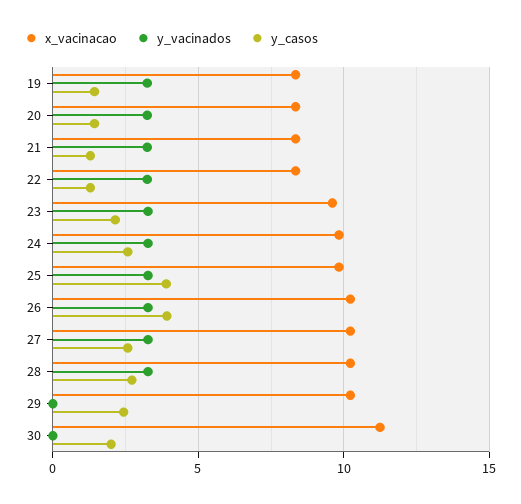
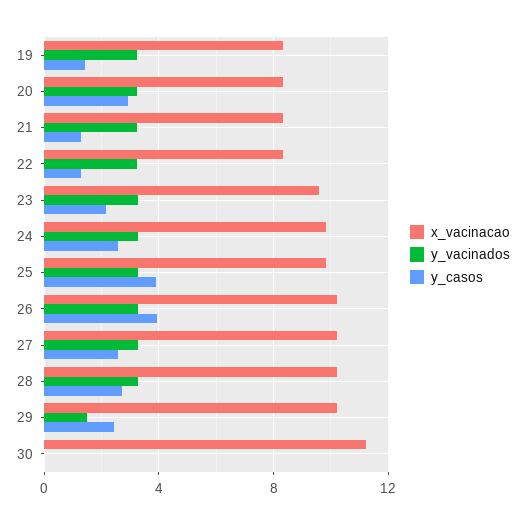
  {
    "x_vacinacao": {
      "19": 8.5,
      "20": 8.5,
      "21": 8.5,
      "22": 8.5,
      "23": 9.5,
      "24": 10,
      "25": 10,
      "26": 10,
      "27": 10,
      "28": 10,
      "29": 10,
      "30": 11
    },
    "y_vacinados": {
      "19": 3,
      "20": 3,
      "21": 3,
      "22": 3,
      "23": 3.5,
      "24": 3.5,
      "25": 3.5,
      "26": 3.5,
      "27": 3.5,
      "28": 3.5,
-     "29": 0,
+     "29": 1.5,
      "30": 0
    },
    "y_casos": {
      "19": 1.5,
-     "20": 1.5,
+     "20": 3,
      "21": 1.5,
      "22": 1.5,
      "23": 2,
      "24": 2.5,
      "25": 4,
      "26": 4,
      "27": 2.5,
      "28": 2.5,
      "29": 2.5,
-     "30": 2
+     "30": 0
    }
  }

